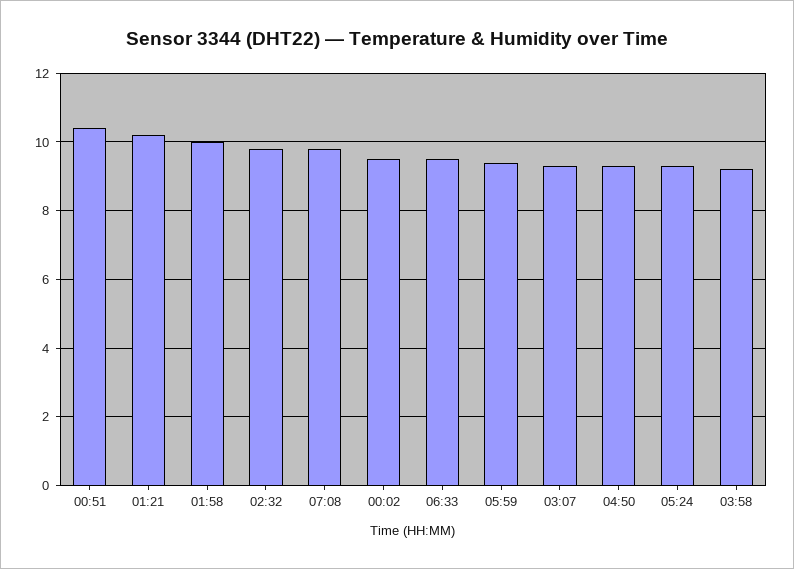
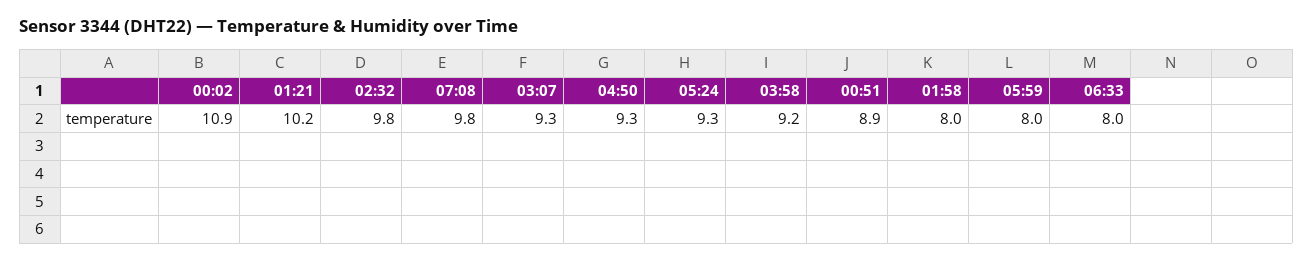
  {
-   "00:51": 10.5,
+   "00:51": 8.9,
    "01:21": 10.2,
-   "01:58": 10,
+   "01:58": 8,
    "02:32": 9.8,
    "07:08": 9.8,
-   "00:02": 9.5,
+   "00:02": 10.9,
-   "06:33": 9.5,
+   "06:33": 8,
-   "05:59": 9.5,
+   "05:59": 8,
    "03:07": 9.3,
    "04:50": 9.3,
    "05:24": 9.3,
    "03:58": 9.2
  }

